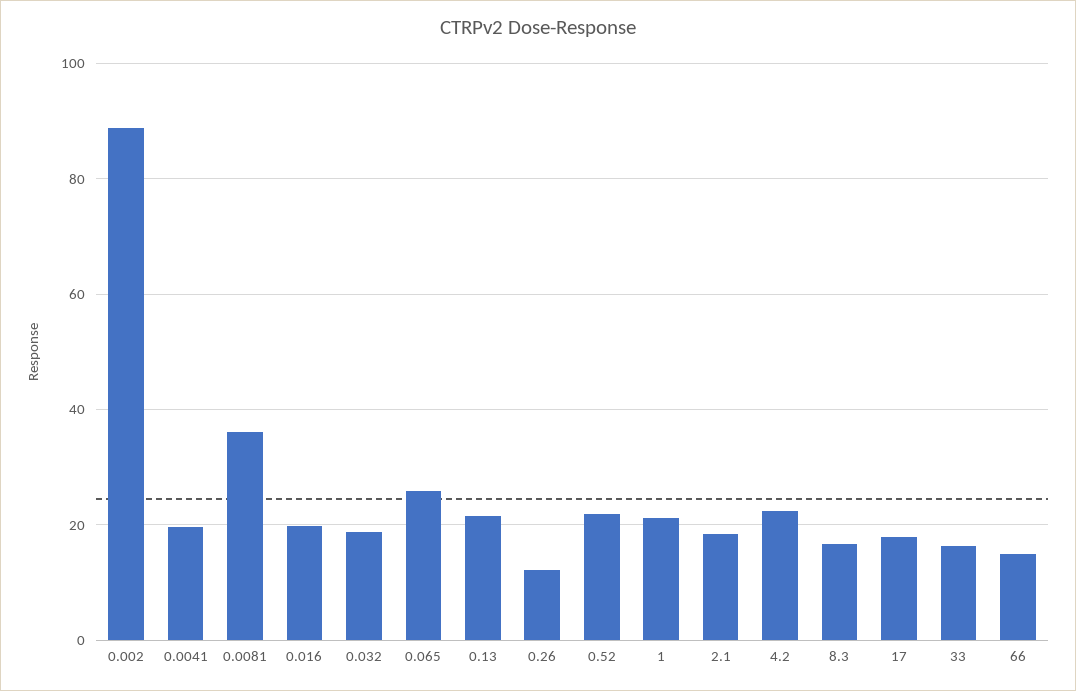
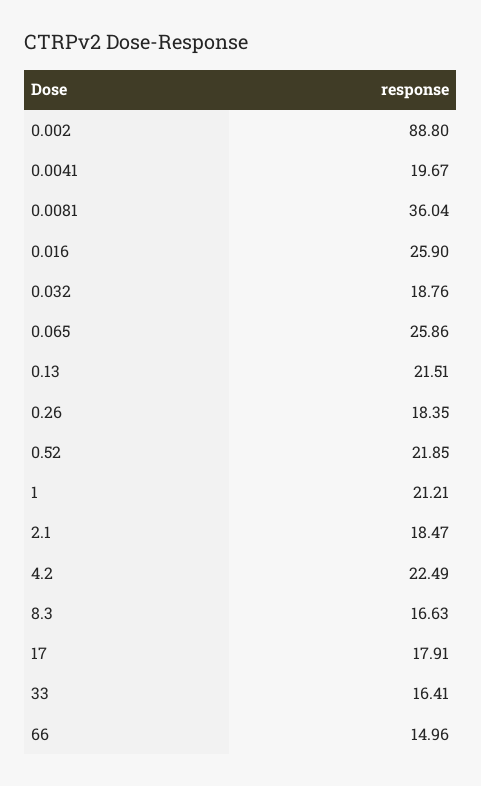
  {
    "0.002": 88.8,
    "0.0041": 19.67,
    "0.0081": 36.04,
-   "0.016": 20,
+   "0.016": 25.9,
    "0.032": 18.76,
    "0.065": 25.86,
    "0.13": 21.51,
-   "0.26": 12,
+   "0.26": 18.35,
    "0.52": 21.85,
    "1": 21.21,
    "2.1": 18.47,
    "4.2": 22.49,
    "8.3": 16.63,
    "17": 17.91,
    "33": 16.41,
    "66": 14.96
  }

